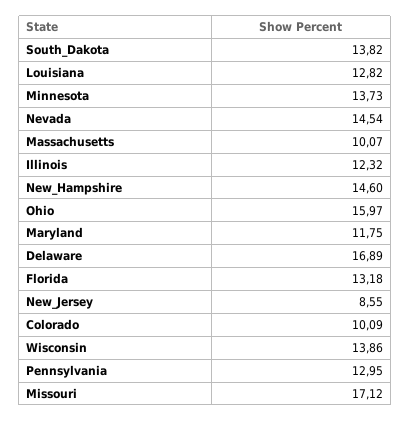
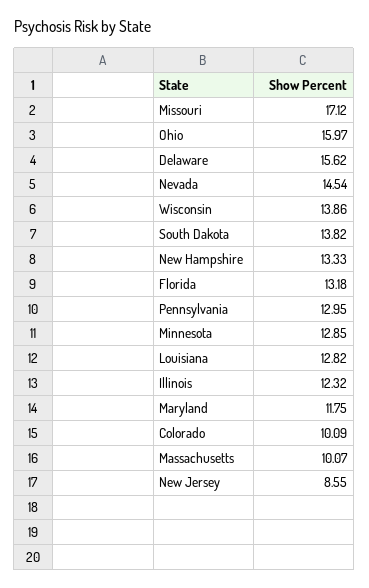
  {
    "South_Dakota": 13.82,
    "Louisiana": 12.82,
-   "Minnesota": 13.73,
+   "Minnesota": 12.85,
    "Nevada": 14.54,
    "Massachusetts": 10.07,
    "Illinois": 12.32,
-   "New_Hampshire": 14.6,
+   "New_Hampshire": 13.33,
    "Ohio": 15.97,
    "Maryland": 11.75,
-   "Delaware": 16.89,
+   "Delaware": 15.62,
    "Florida": 13.18,
    "New_Jersey": 8.55,
    "Colorado": 10.09,
    "Wisconsin": 13.86,
    "Pennsylvania": 12.95,
    "Missouri": 17.12
  }

